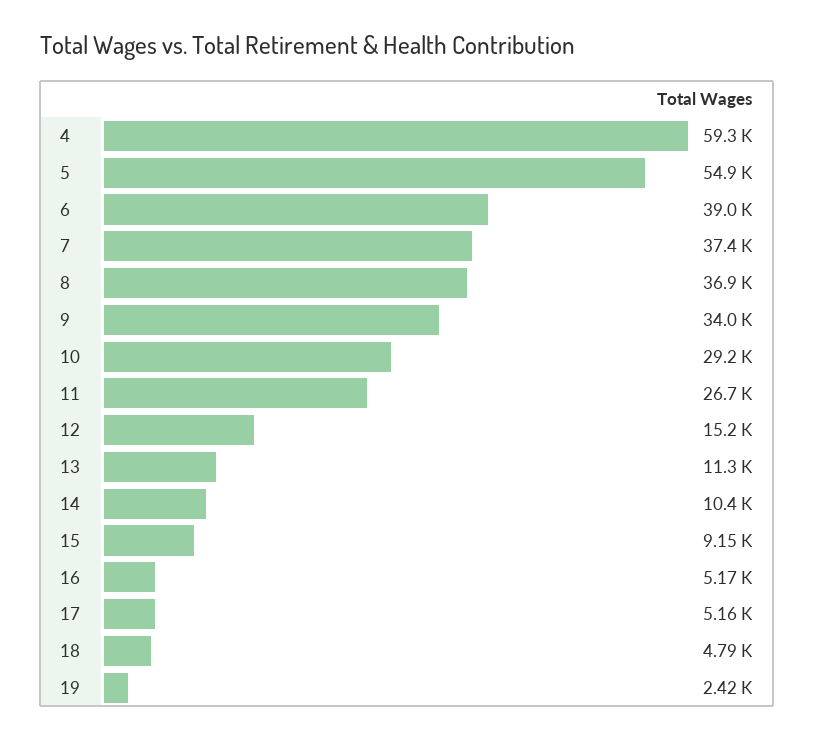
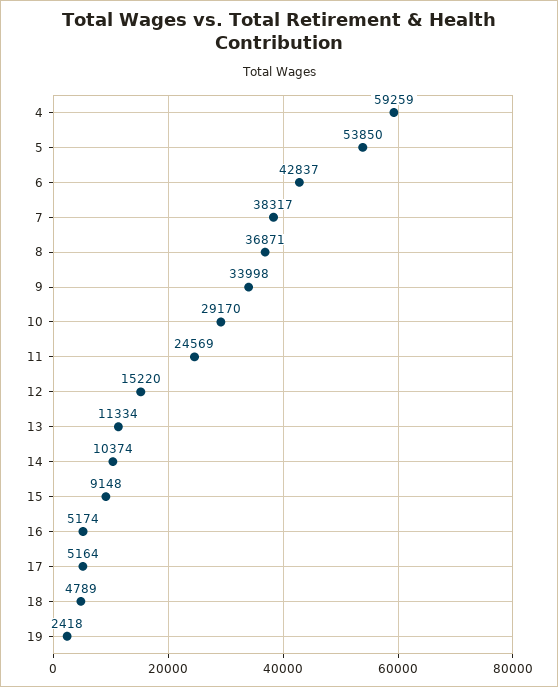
  {
    "4": 59259,
-   "5": 54900,
+   "5": 53850,
-   "6": 39000,
+   "6": 42837,
-   "7": 37400,
+   "7": 38317,
    "8": 36871,
    "9": 33998,
    "10": 29170,
-   "11": 26700,
+   "11": 24569,
    "12": 15220,
    "13": 11334,
    "14": 10374,
    "15": 9148,
    "16": 5174,
    "17": 5164,
    "18": 4789,
    "19": 2418
  }

